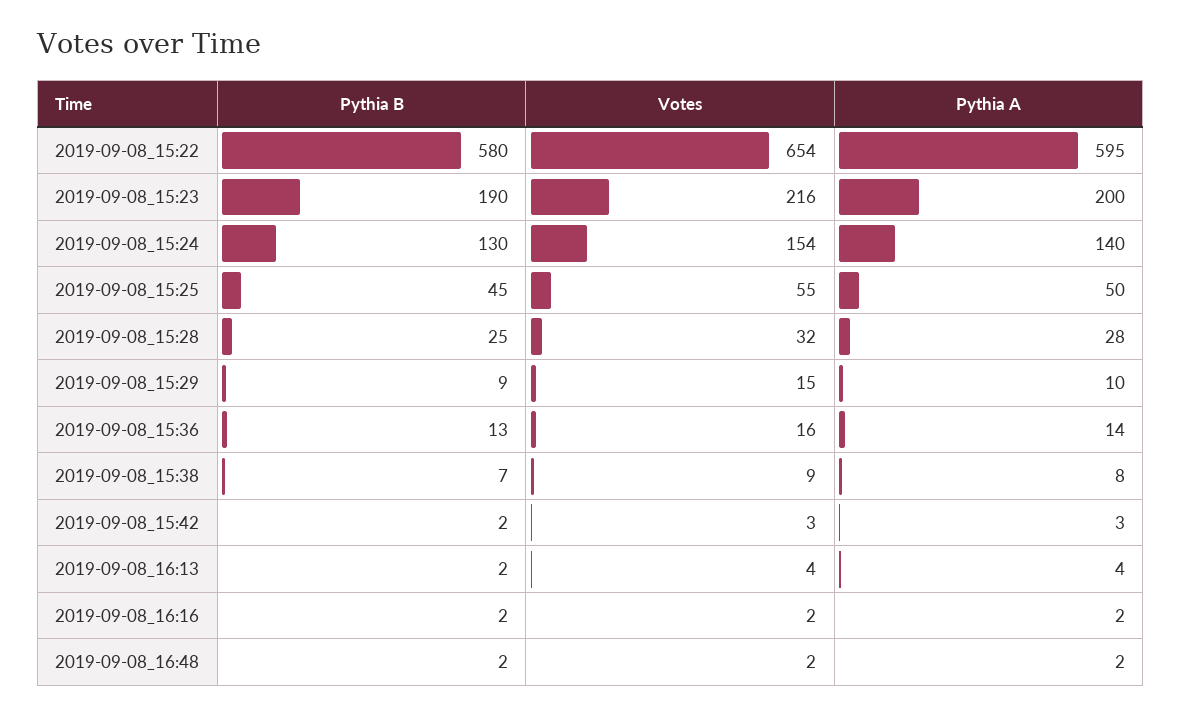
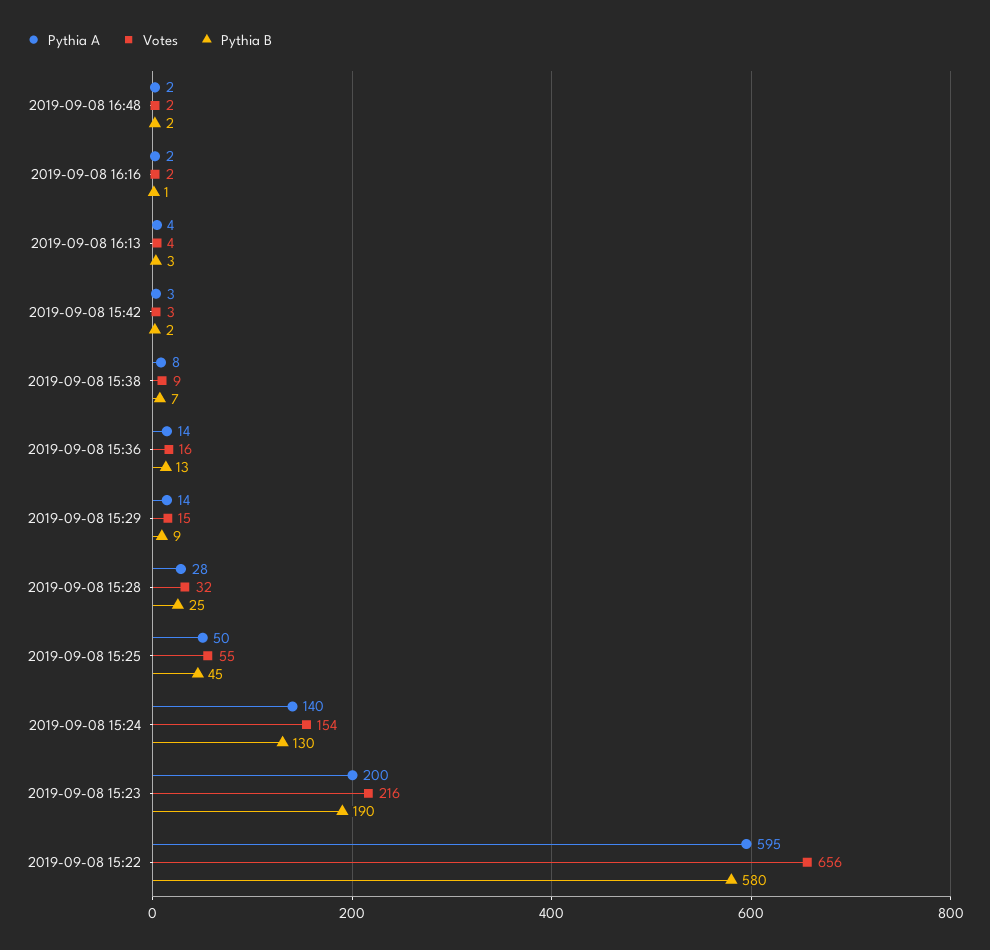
  {
    "Pythia B": {
      "2019-09-08_15:22": 580,
      "2019-09-08_15:23": 190,
      "2019-09-08_15:24": 130,
      "2019-09-08_15:25": 45,
      "2019-09-08_15:28": 25,
      "2019-09-08_15:29": 9,
      "2019-09-08_15:36": 13,
      "2019-09-08_15:38": 7,
      "2019-09-08_15:42": 2,
-     "2019-09-08_16:13": 2,
+     "2019-09-08_16:13": 3,
-     "2019-09-08_16:16": 2,
+     "2019-09-08_16:16": 1,
      "2019-09-08_16:48": 2
    },
    "Votes": {
-     "2019-09-08_15:22": 654,
+     "2019-09-08_15:22": 656,
      "2019-09-08_15:23": 216,
      "2019-09-08_15:24": 154,
      "2019-09-08_15:25": 55,
      "2019-09-08_15:28": 32,
      "2019-09-08_15:29": 15,
      "2019-09-08_15:36": 16,
      "2019-09-08_15:38": 9,
      "2019-09-08_15:42": 3,
      "2019-09-08_16:13": 4,
      "2019-09-08_16:16": 2,
      "2019-09-08_16:48": 2
    },
    "Pythia A": {
      "2019-09-08_15:22": 595,
      "2019-09-08_15:23": 200,
      "2019-09-08_15:24": 140,
      "2019-09-08_15:25": 50,
      "2019-09-08_15:28": 28,
-     "2019-09-08_15:29": 10,
+     "2019-09-08_15:29": 14,
      "2019-09-08_15:36": 14,
      "2019-09-08_15:38": 8,
      "2019-09-08_15:42": 3,
      "2019-09-08_16:13": 4,
      "2019-09-08_16:16": 2,
      "2019-09-08_16:48": 2
    }
  }

